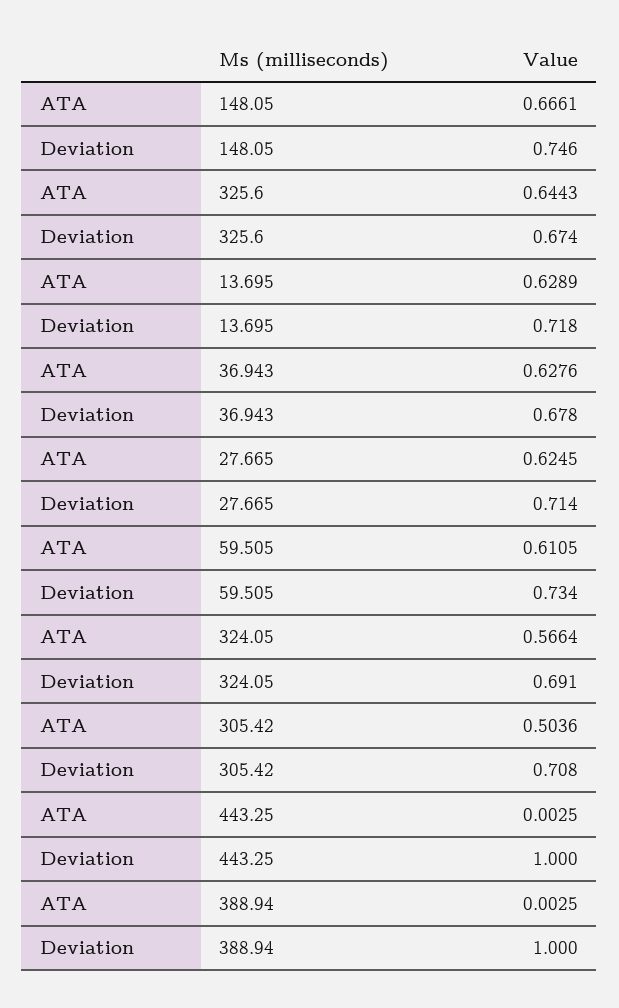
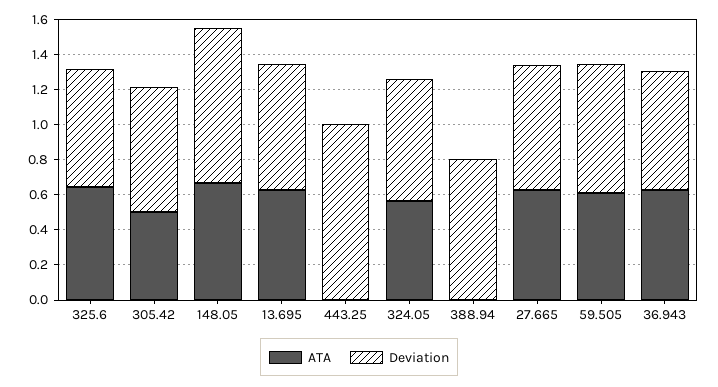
  {
    "ATA": {
      "148.05": 0.6661,
      "325.6": 0.6443,
      "13.695": 0.6289,
      "36.943": 0.6276,
      "27.665": 0.6245,
      "59.505": 0.6105,
      "324.05": 0.5664,
      "305.42": 0.5036,
      "443.25": 0.0025,
      "388.94": 0.0025
    },
    "Deviation": {
-     "148.05": 0.746,
+     "148.05": 0.9,
      "325.6": 0.674,
      "13.695": 0.718,
      "36.943": 0.678,
      "27.665": 0.714,
      "59.505": 0.734,
      "324.05": 0.691,
      "305.42": 0.708,
      "443.25": 1,
-     "388.94": 1
+     "388.94": 0.8
    }
  }

